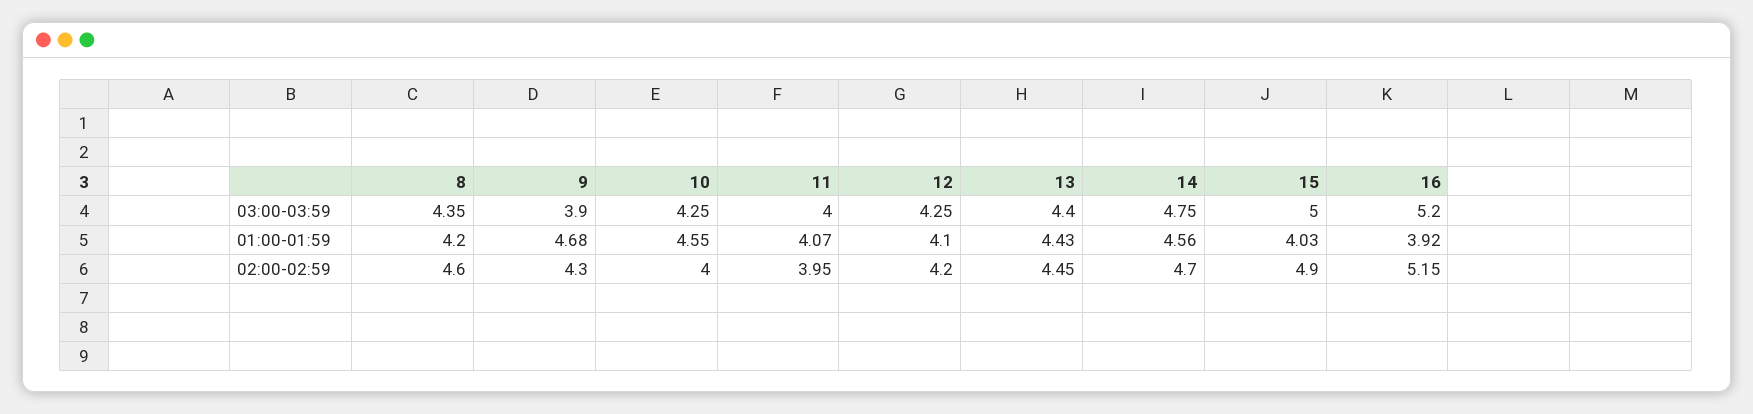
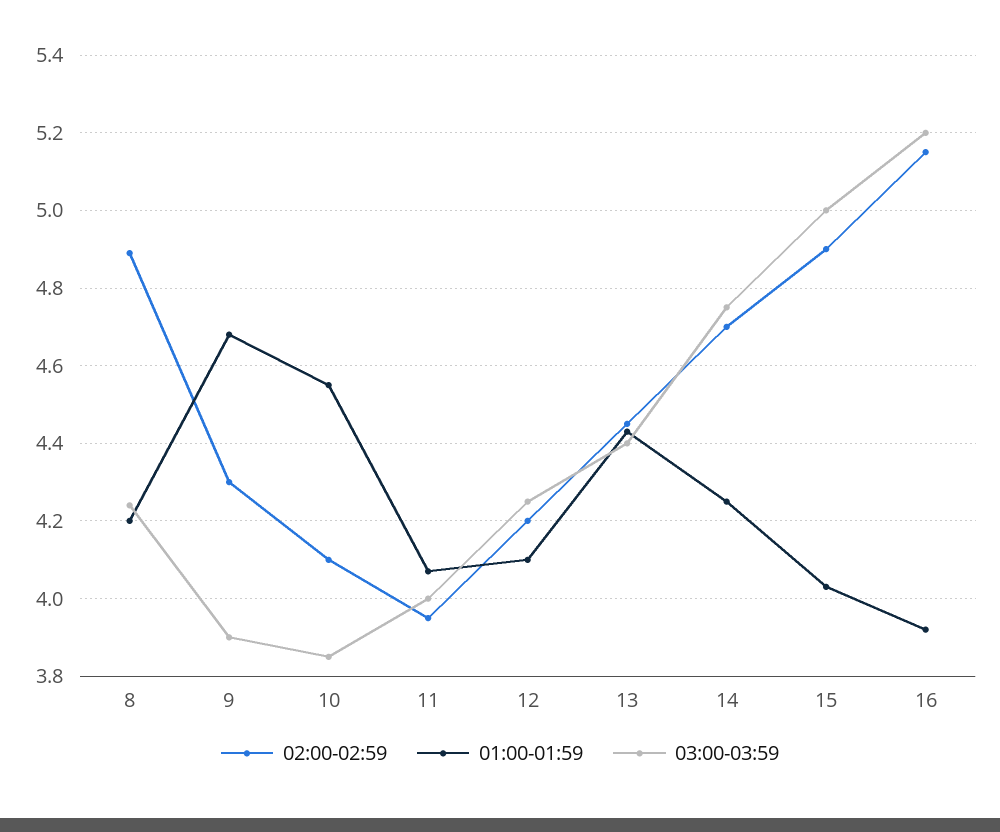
  {
    "03:00-03:59": {
-     "8": 4.35,
+     "8": 4.25,
      "9": 3.9,
-     "10": 4.25,
+     "10": 3.85,
      "11": 4,
      "12": 4.25,
      "13": 4.4,
      "14": 4.75,
      "15": 5,
      "16": 5.2
    },
    "01:00-01:59": {
      "8": 4.2,
      "9": 4.68,
      "10": 4.55,
      "11": 4.07,
      "12": 4.1,
      "13": 4.43,
-     "14": 4.56,
+     "14": 4.25,
      "15": 4.03,
      "16": 3.92
    },
    "02:00-02:59": {
-     "8": 4.6,
+     "8": 4.9,
      "9": 4.3,
-     "10": 4,
+     "10": 4.1,
      "11": 3.95,
      "12": 4.2,
      "13": 4.45,
      "14": 4.7,
      "15": 4.9,
      "16": 5.15
    }
  }

